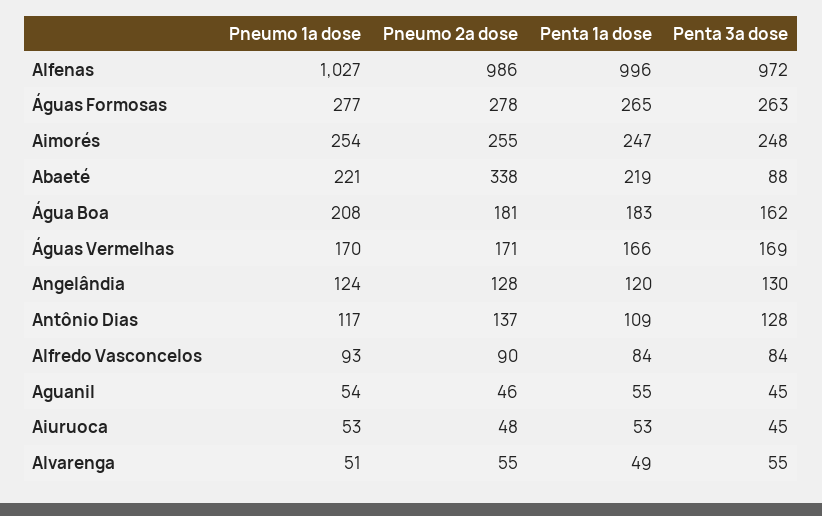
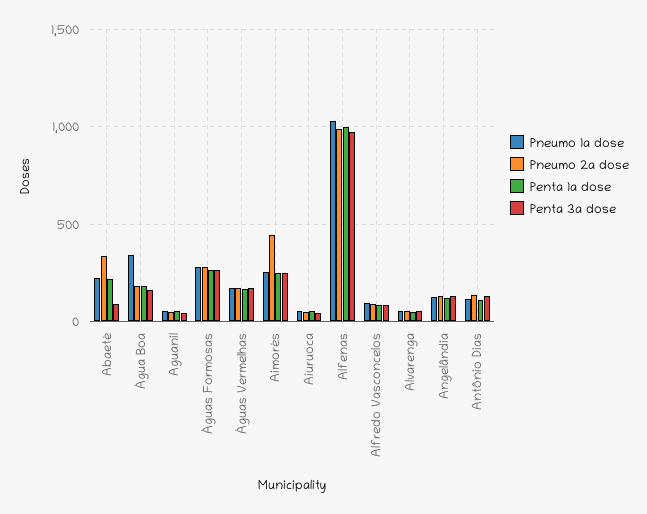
  {
    "Pneumo 1a dose": {
      "Alfenas": 1027,
      "Águas Formosas": 277,
      "Aimorés": 254,
      "Abaeté": 221,
-     "Água Boa": 208,
+     "Água Boa": 350,
      "Águas Vermelhas": 170,
      "Angelândia": 124,
      "Antônio Dias": 117,
      "Alfredo Vasconcelos": 93,
      "Aguanil": 54,
      "Aiuruoca": 53,
      "Alvarenga": 51
    },
    "Pneumo 2a dose": {
      "Alfenas": 986,
      "Águas Formosas": 278,
-     "Aimorés": 255,
+     "Aimorés": 450,
      "Abaeté": 338,
      "Água Boa": 181,
      "Águas Vermelhas": 171,
      "Angelândia": 128,
      "Antônio Dias": 137,
      "Alfredo Vasconcelos": 90,
      "Aguanil": 46,
      "Aiuruoca": 48,
      "Alvarenga": 55
    },
    "Penta 1a dose": {
      "Alfenas": 996,
      "Águas Formosas": 265,
      "Aimorés": 247,
      "Abaeté": 219,
      "Água Boa": 183,
      "Águas Vermelhas": 166,
      "Angelândia": 120,
      "Antônio Dias": 109,
      "Alfredo Vasconcelos": 84,
      "Aguanil": 55,
      "Aiuruoca": 53,
      "Alvarenga": 49
    },
    "Penta 3a dose": {
      "Alfenas": 972,
      "Águas Formosas": 263,
      "Aimorés": 248,
      "Abaeté": 88,
      "Água Boa": 162,
      "Águas Vermelhas": 169,
      "Angelândia": 130,
      "Antônio Dias": 128,
      "Alfredo Vasconcelos": 84,
      "Aguanil": 45,
      "Aiuruoca": 45,
      "Alvarenga": 55
    }
  }

